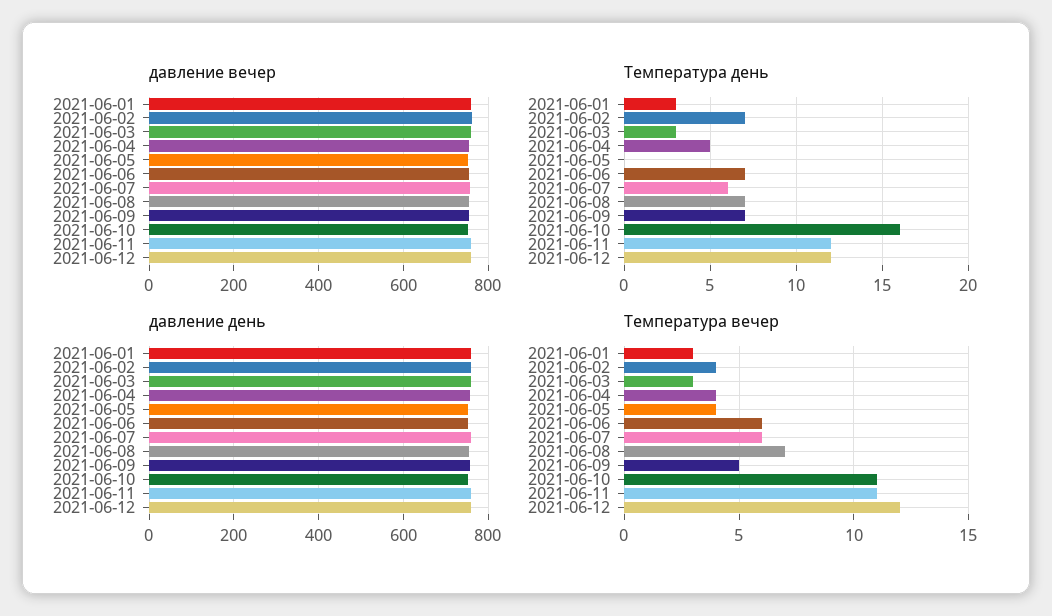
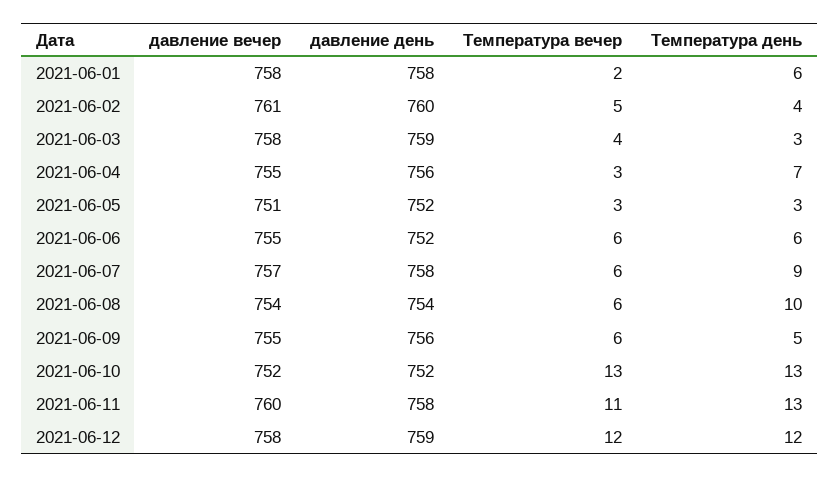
  {
    "давление вечер": {
      "2021-06-01": 758,
      "2021-06-02": 761,
      "2021-06-03": 758,
      "2021-06-04": 755,
      "2021-06-05": 751,
      "2021-06-06": 755,
      "2021-06-07": 757,
      "2021-06-08": 754,
      "2021-06-09": 755,
      "2021-06-10": 752,
      "2021-06-11": 760,
      "2021-06-12": 758
    },
    "Температура день": {
-     "2021-06-01": 3,
+     "2021-06-01": 6,
-     "2021-06-02": 7,
+     "2021-06-02": 4,
      "2021-06-03": 3,
-     "2021-06-04": 5,
+     "2021-06-04": 7,
-     "2021-06-05": 0,
+     "2021-06-05": 3,
-     "2021-06-06": 7,
+     "2021-06-06": 6,
-     "2021-06-07": 6,
+     "2021-06-07": 9,
-     "2021-06-08": 7,
+     "2021-06-08": 10,
-     "2021-06-09": 7,
+     "2021-06-09": 5,
-     "2021-06-10": 16,
+     "2021-06-10": 13,
-     "2021-06-11": 12,
+     "2021-06-11": 13,
      "2021-06-12": 12
    },
    "давление день": {
      "2021-06-01": 758,
      "2021-06-02": 760,
      "2021-06-03": 759,
      "2021-06-04": 756,
      "2021-06-05": 752,
      "2021-06-06": 752,
      "2021-06-07": 758,
      "2021-06-08": 754,
      "2021-06-09": 756,
      "2021-06-10": 752,
      "2021-06-11": 758,
      "2021-06-12": 759
    },
    "Температура вечер": {
-     "2021-06-01": 3,
+     "2021-06-01": 2,
-     "2021-06-02": 4,
+     "2021-06-02": 5,
-     "2021-06-03": 3,
+     "2021-06-03": 4,
-     "2021-06-04": 4,
+     "2021-06-04": 3,
-     "2021-06-05": 4,
+     "2021-06-05": 3,
      "2021-06-06": 6,
      "2021-06-07": 6,
-     "2021-06-08": 7,
+     "2021-06-08": 6,
-     "2021-06-09": 5,
+     "2021-06-09": 6,
-     "2021-06-10": 11,
+     "2021-06-10": 13,
      "2021-06-11": 11,
      "2021-06-12": 12
    }
  }

